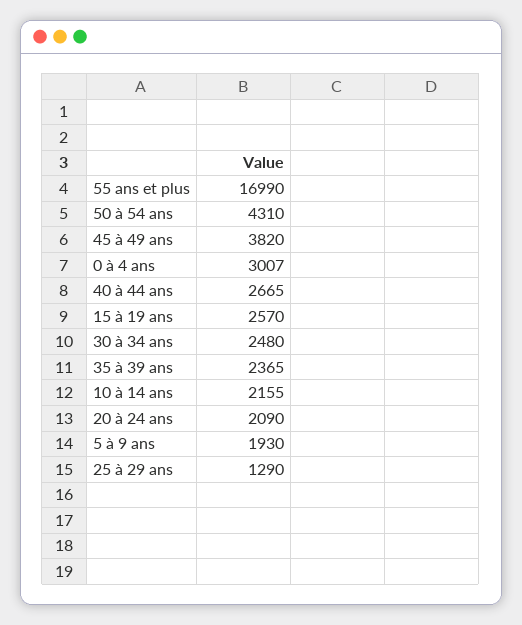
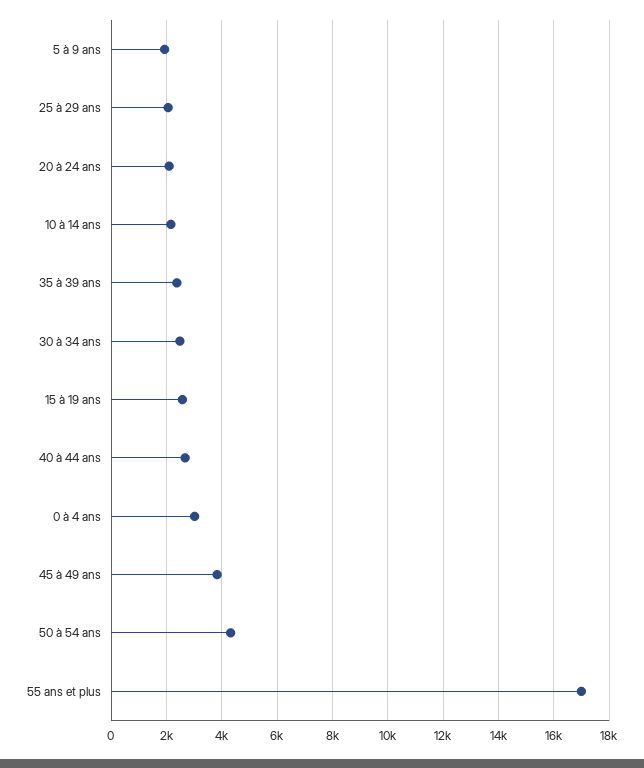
  {
    "55 ans et plus": 16990,
    "50 à 54 ans": 4310,
    "45 à 49 ans": 3820,
    "0 à 4 ans": 3007,
    "40 à 44 ans": 2665,
    "15 à 19 ans": 2570,
    "30 à 34 ans": 2480,
    "35 à 39 ans": 2365,
    "10 à 14 ans": 2155,
    "20 à 24 ans": 2090,
    "5 à 9 ans": 1930,
-   "25 à 29 ans": 1290
+   "25 à 29 ans": 2000
  }

